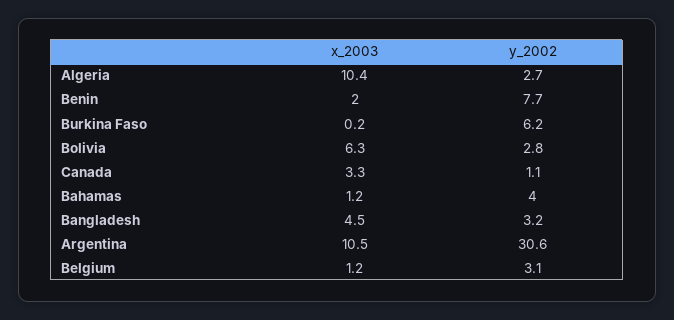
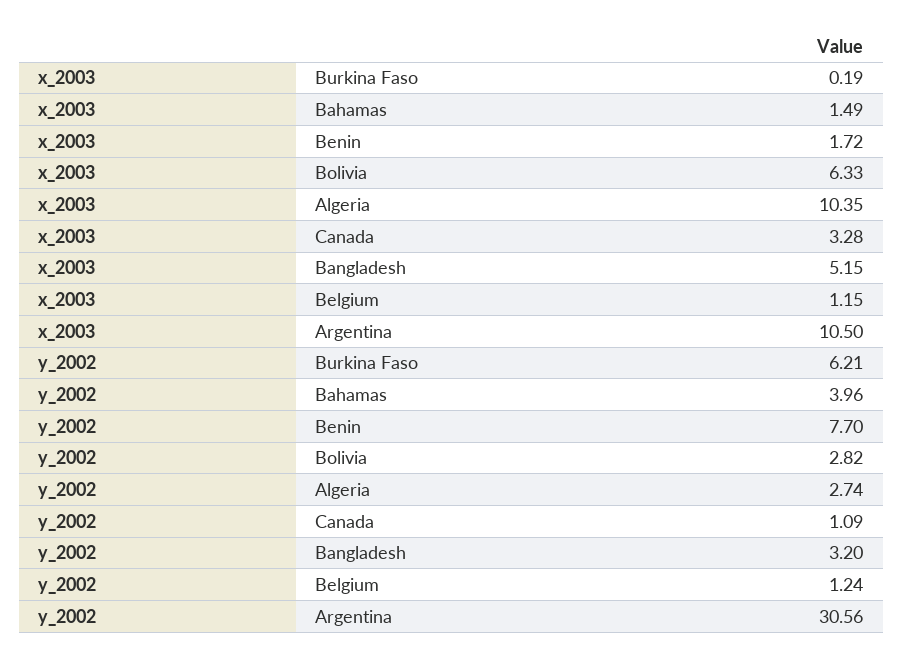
  {
    "x_2003": {
      "Algeria": 10.35,
-     "Benin": 2,
+     "Benin": 1.72,
      "Burkina Faso": 0.19,
      "Bolivia": 6.33,
      "Canada": 3.28,
-     "Bahamas": 1.2,
+     "Bahamas": 1.49,
-     "Bangladesh": 4.5,
+     "Bangladesh": 5.15,
      "Argentina": 10.5,
      "Belgium": 1.15
    },
    "y_2002": {
      "Algeria": 2.74,
      "Benin": 7.7,
      "Burkina Faso": 6.21,
      "Bolivia": 2.82,
      "Canada": 1.09,
      "Bahamas": 3.96,
      "Bangladesh": 3.2,
      "Argentina": 30.56,
-     "Belgium": 3.1
+     "Belgium": 1.24
    }
  }

